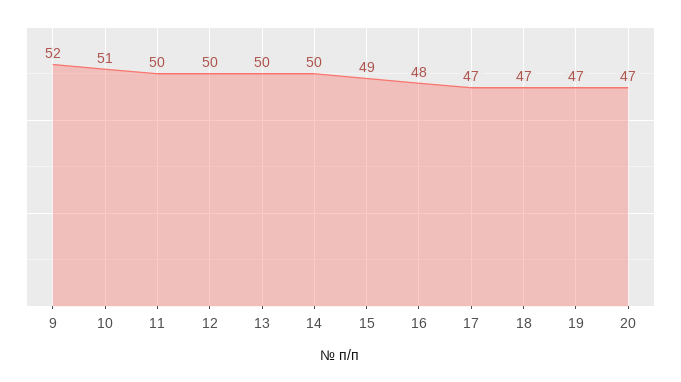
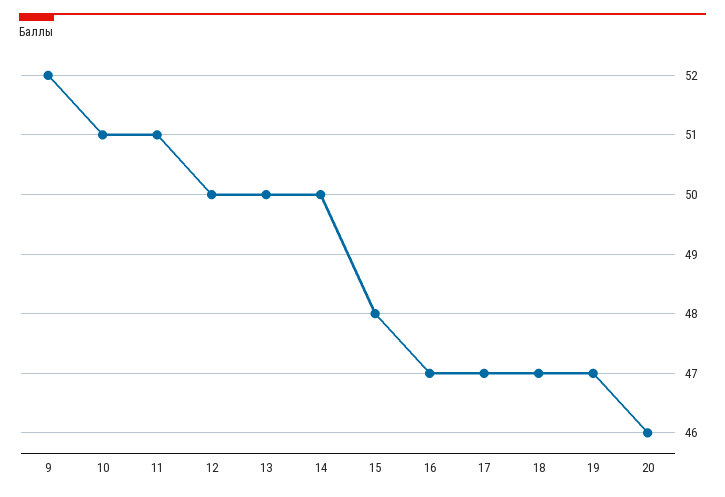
  {
    "9": 52,
    "10": 51,
-   "11": 50,
+   "11": 51,
    "12": 50,
    "13": 50,
    "14": 50,
-   "15": 49,
+   "15": 48,
-   "16": 48,
+   "16": 47,
    "17": 47,
    "18": 47,
    "19": 47,
-   "20": 47
+   "20": 46
  }

